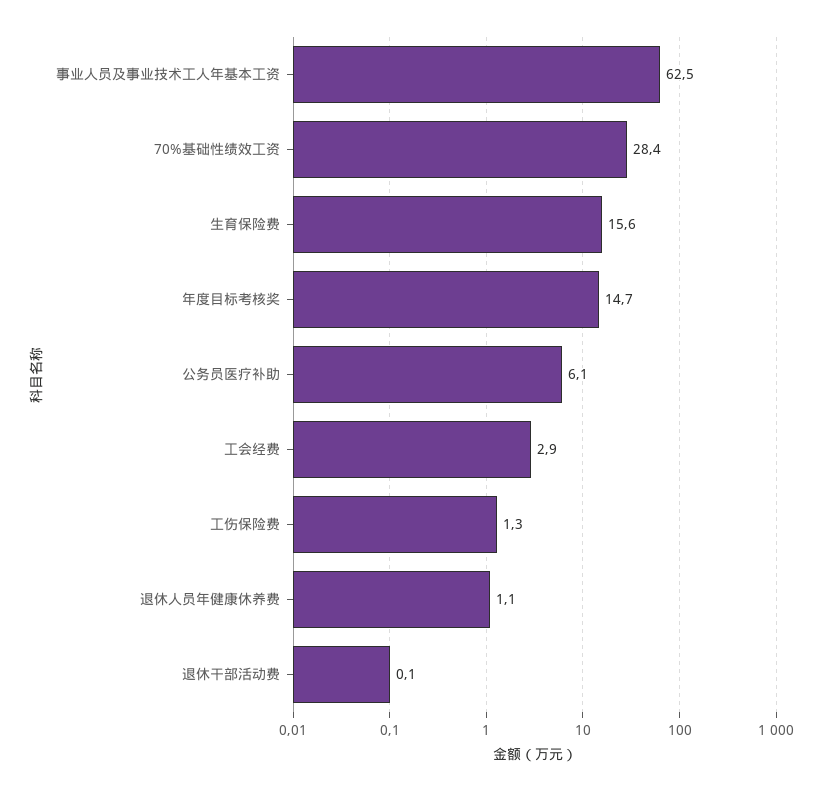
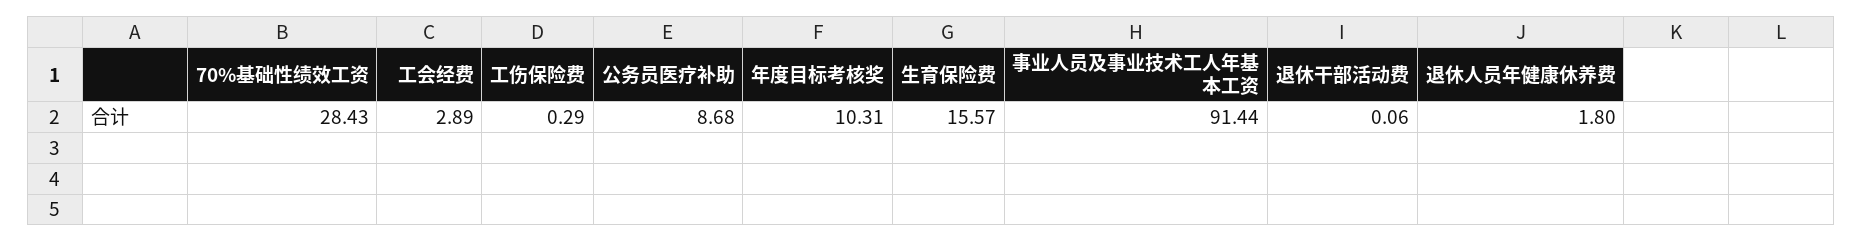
  {
-   "事业人员及事业技术工人年基本工资": 62.5,
+   "事业人员及事业技术工人年基本工资": 91.44,
    "70%基础性绩效工资": 28.43,
    "生育保险费": 15.57,
-   "年度目标考核奖": 14.7,
+   "年度目标考核奖": 10.31,
-   "公务员医疗补助": 6.1,
+   "公务员医疗补助": 8.68,
    "工会经费": 2.89,
-   "工伤保险费": 1.3,
+   "工伤保险费": 0.29,
-   "退休人员年健康休养费": 1.1,
+   "退休人员年健康休养费": 1.8,
    "退休干部活动费": 0.06
  }

